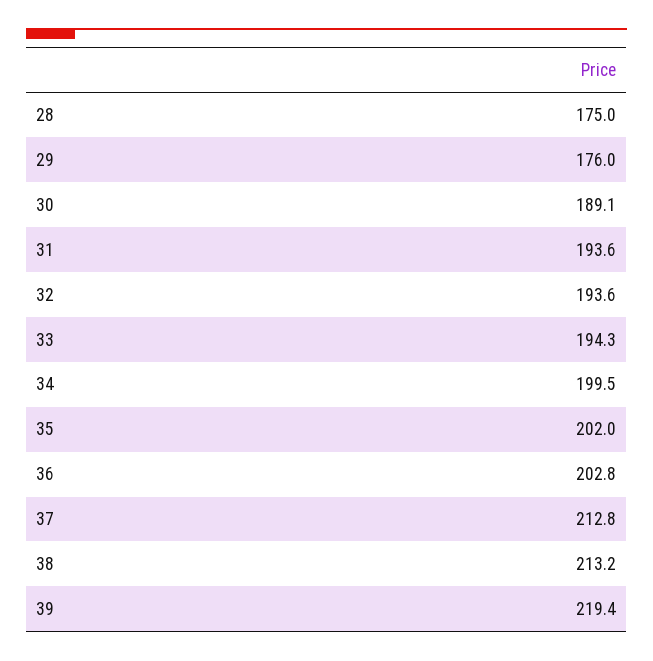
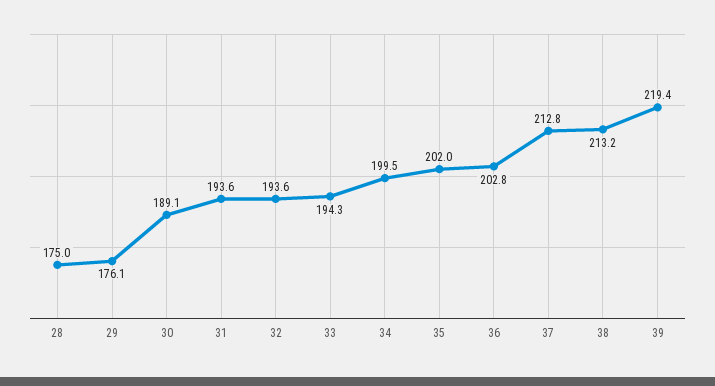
  {
    "28": 175,
-   "29": 176,
+   "29": 176.1,
    "30": 189.1,
    "31": 193.6,
    "32": 193.6,
    "33": 194.3,
    "34": 199.5,
    "35": 202,
    "36": 202.8,
    "37": 212.8,
    "38": 213.2,
    "39": 219.4
  }

